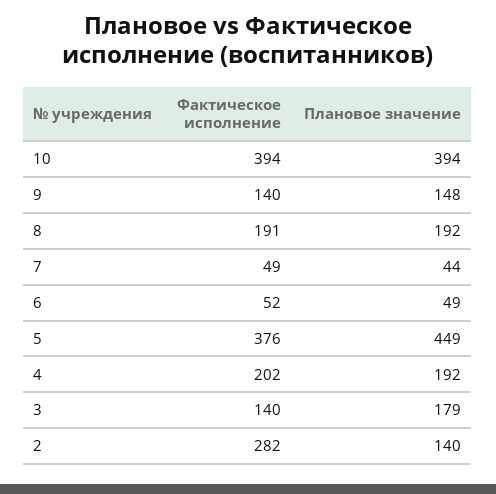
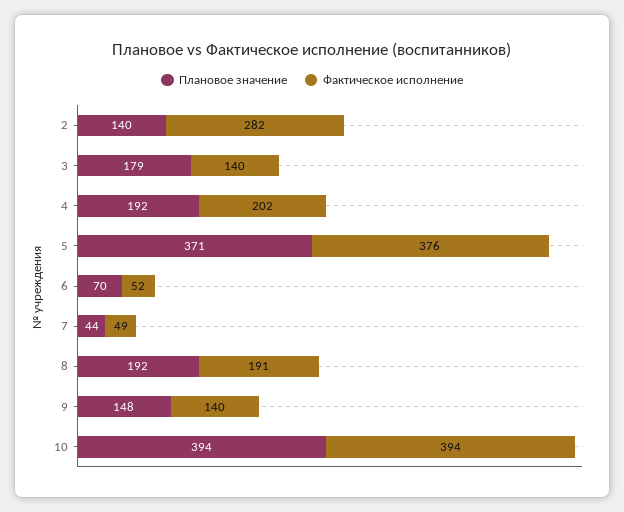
  {
    "Фактическое исполнение": {
      "10": 394,
      "9": 140,
      "8": 191,
      "7": 49,
      "6": 52,
      "5": 376,
      "4": 202,
      "3": 140,
      "2": 282
    },
    "Плановое значение": {
      "10": 394,
      "9": 148,
      "8": 192,
      "7": 44,
-     "6": 49,
+     "6": 70,
-     "5": 449,
+     "5": 371,
      "4": 192,
      "3": 179,
      "2": 140
    }
  }

